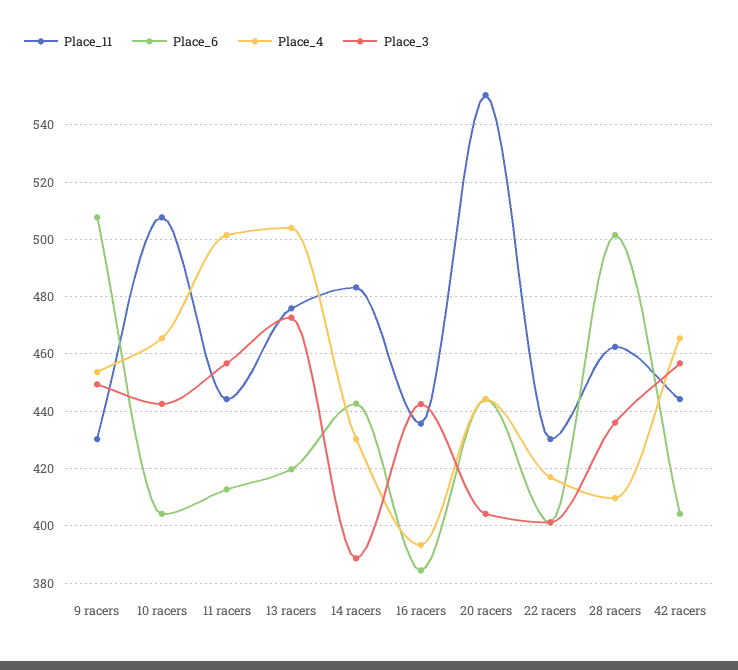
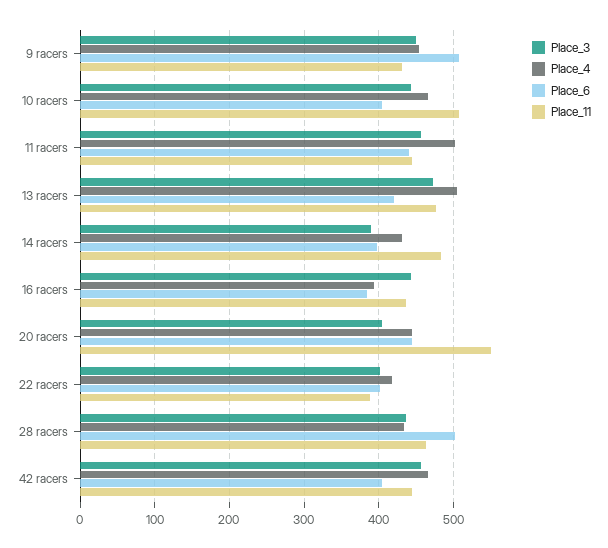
  {
    "Place_11": {
      "9 racers": 430,
      "10 racers": 507.5,
      "11 racers": 445,
      "13 racers": 475,
      "14 racers": 482.5,
      "16 racers": 435,
      "20 racers": 550,
-     "22 racers": 430,
+     "22 racers": 390,
      "28 racers": 462.5,
      "42 racers": 445
    },
    "Place_6": {
      "9 racers": 507.5,
      "10 racers": 405,
-     "11 racers": 412.5,
+     "11 racers": 440,
      "13 racers": 420,
-     "14 racers": 442.5,
+     "14 racers": 400,
      "16 racers": 385,
      "20 racers": 445,
      "22 racers": 400,
      "28 racers": 502.5,
      "42 racers": 405
    },
    "Place_4": {
      "9 racers": 452.5,
      "10 racers": 465,
      "11 racers": 502.5,
      "13 racers": 505,
      "14 racers": 430,
      "16 racers": 392.5,
      "20 racers": 445,
      "22 racers": 417.5,
-     "28 racers": 410,
+     "28 racers": 430,
      "42 racers": 465
    },
    "Place_3": {
      "9 racers": 450,
      "10 racers": 442.5,
      "11 racers": 457.5,
      "13 racers": 472.5,
      "14 racers": 387.5,
      "16 racers": 442.5,
      "20 racers": 405,
      "22 racers": 400,
      "28 racers": 435,
      "42 racers": 457.5
    }
  }

